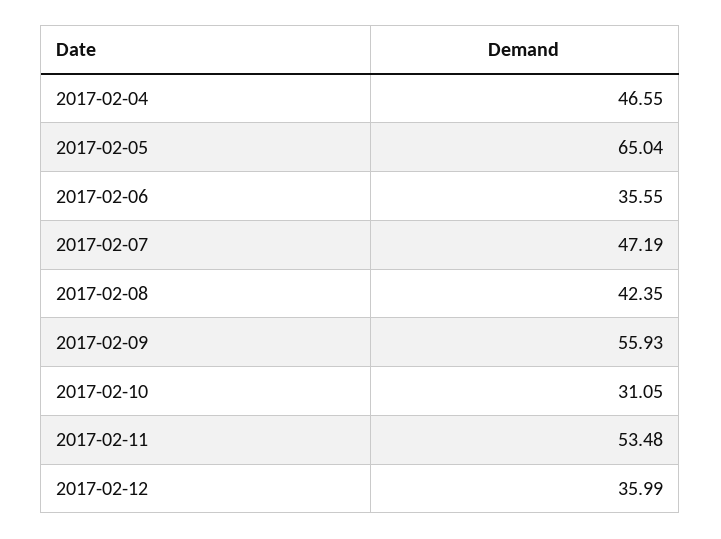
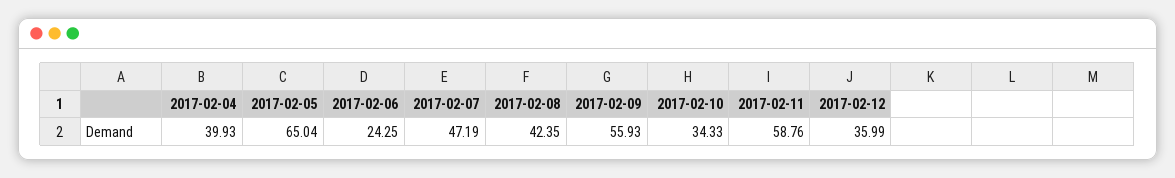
  {
-   "2017-02-04": 46.55,
+   "2017-02-04": 39.93,
    "2017-02-05": 65.04,
-   "2017-02-06": 35.55,
+   "2017-02-06": 24.25,
    "2017-02-07": 47.19,
    "2017-02-08": 42.35,
    "2017-02-09": 55.93,
-   "2017-02-10": 31.05,
+   "2017-02-10": 34.33,
-   "2017-02-11": 53.48,
+   "2017-02-11": 58.76,
    "2017-02-12": 35.99
  }

